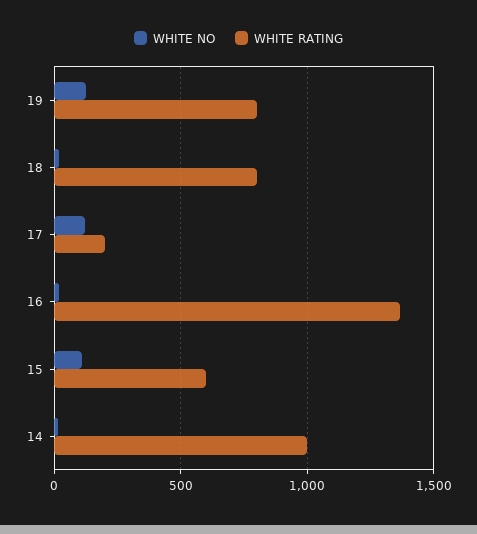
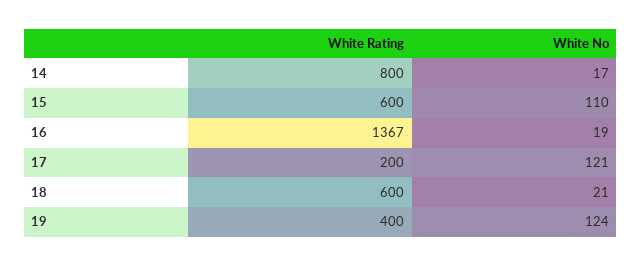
  {
    "WHITE NO": {
      "19": 124,
      "18": 21,
      "17": 121,
      "16": 19,
      "15": 110,
      "14": 17
    },
    "WHITE RATING": {
-     "19": 800,
+     "19": 400,
-     "18": 800,
+     "18": 600,
      "17": 200,
      "16": 1367,
      "15": 600,
-     "14": 1000
+     "14": 800
    }
  }

